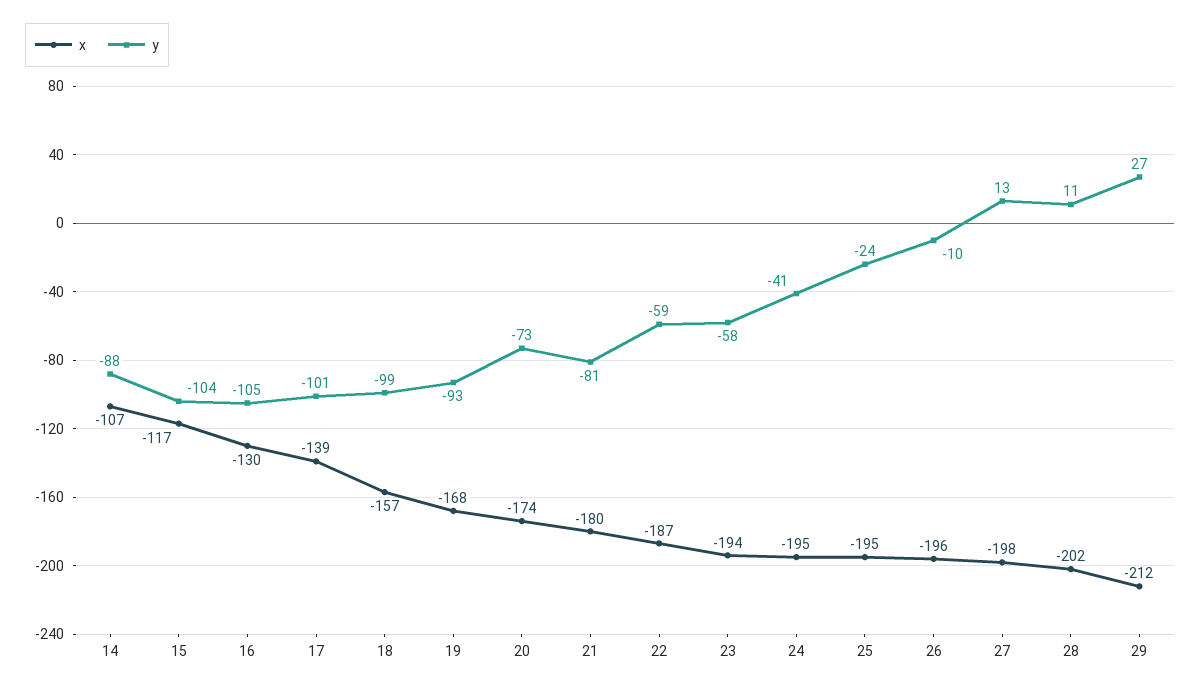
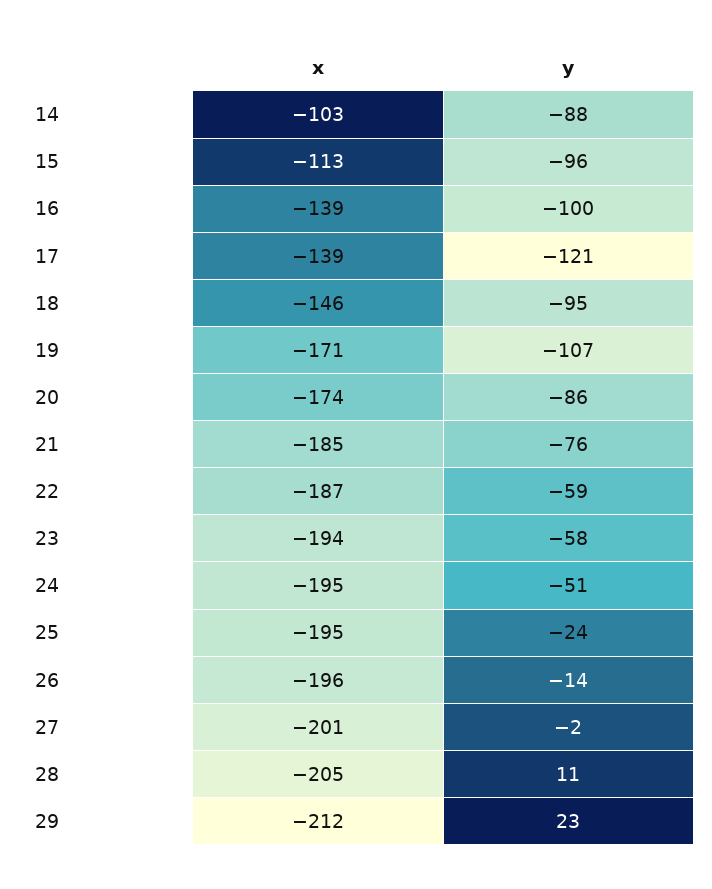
  {
    "x": {
-     "14": -107,
+     "14": -103,
-     "15": -117,
+     "15": -113,
-     "16": -130,
+     "16": -139,
      "17": -139,
-     "18": -157,
+     "18": -146,
-     "19": -168,
+     "19": -171,
      "20": -174,
-     "21": -180,
+     "21": -185,
      "22": -187,
      "23": -194,
      "24": -195,
      "25": -195,
      "26": -196,
-     "27": -198,
+     "27": -201,
-     "28": -202,
+     "28": -205,
      "29": -212
    },
    "y": {
      "14": -88,
-     "15": -104,
+     "15": -96,
-     "16": -105,
+     "16": -100,
-     "17": -101,
+     "17": -121,
-     "18": -99,
+     "18": -95,
-     "19": -93,
+     "19": -107,
-     "20": -73,
+     "20": -86,
-     "21": -81,
+     "21": -76,
      "22": -59,
      "23": -58,
-     "24": -41,
+     "24": -51,
      "25": -24,
-     "26": -10,
+     "26": -14,
-     "27": 13,
+     "27": -2,
      "28": 11,
-     "29": 27
+     "29": 23
    }
  }

